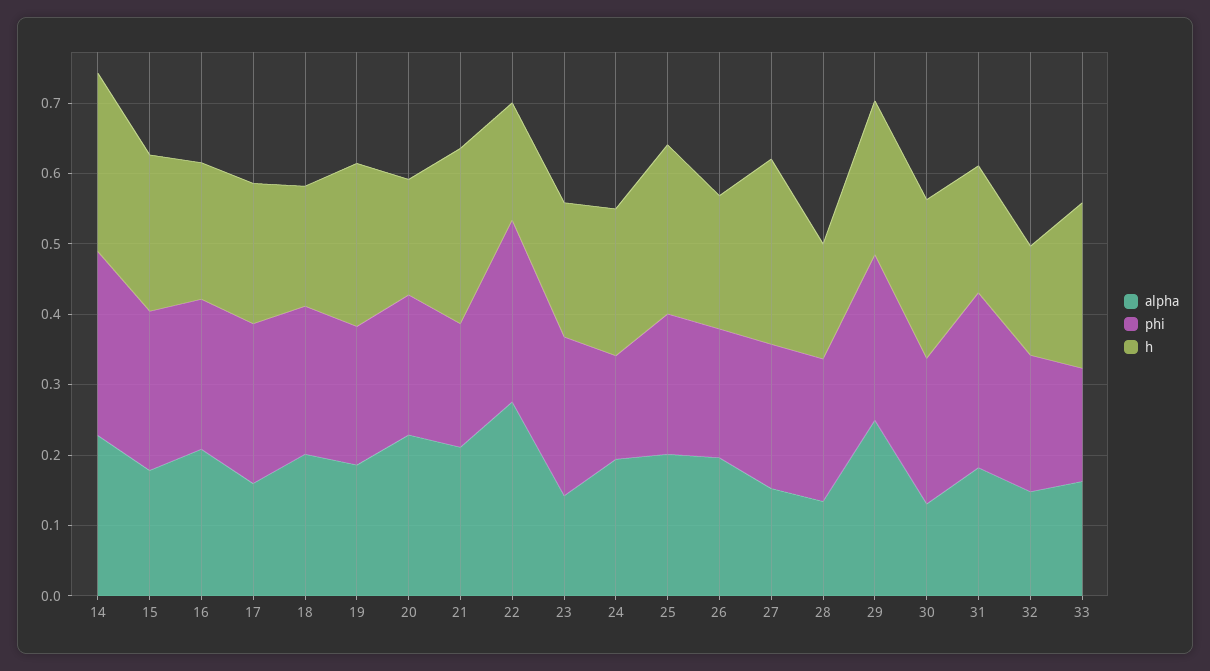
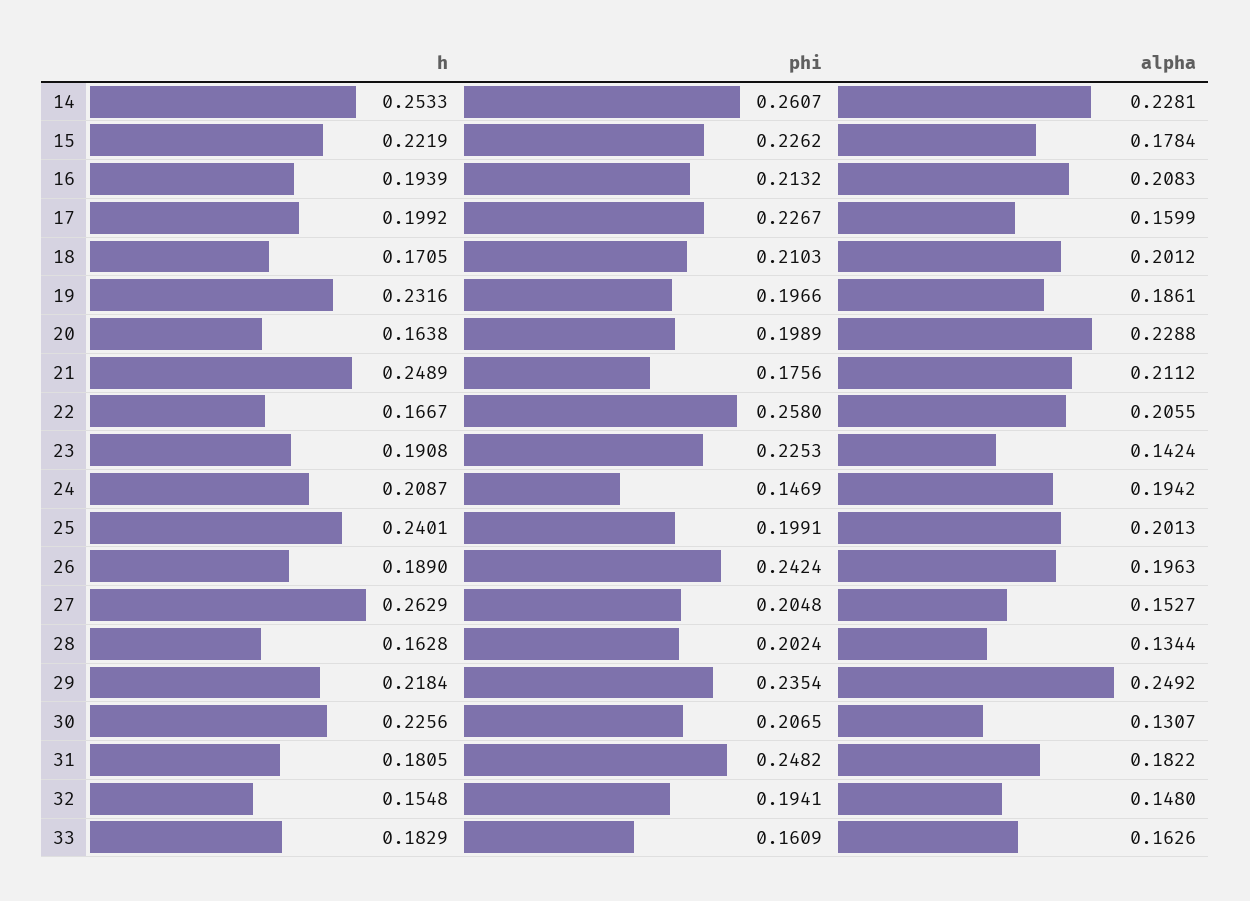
  {
    "alpha": {
      "14": 0.2281,
      "15": 0.1784,
      "16": 0.2083,
      "17": 0.1599,
      "18": 0.2012,
      "19": 0.1861,
      "20": 0.2288,
      "21": 0.2112,
-     "22": 0.28,
+     "22": 0.2055,
      "23": 0.1424,
      "24": 0.1942,
      "25": 0.2013,
      "26": 0.1963,
      "27": 0.1527,
      "28": 0.1344,
      "29": 0.2492,
      "30": 0.1307,
      "31": 0.1822,
      "32": 0.148,
      "33": 0.1626
    },
    "phi": {
      "14": 0.2607,
      "15": 0.2262,
      "16": 0.2132,
      "17": 0.2267,
      "18": 0.2103,
      "19": 0.1966,
      "20": 0.1989,
      "21": 0.1756,
      "22": 0.258,
      "23": 0.2253,
      "24": 0.1469,
      "25": 0.1991,
-     "26": 0.18,
+     "26": 0.2424,
      "27": 0.2048,
      "28": 0.2024,
      "29": 0.2354,
      "30": 0.2065,
      "31": 0.2482,
      "32": 0.1941,
      "33": 0.1609
    },
    "h": {
      "14": 0.2533,
      "15": 0.2219,
      "16": 0.1939,
      "17": 0.1992,
      "18": 0.1705,
      "19": 0.2316,
      "20": 0.1638,
      "21": 0.2489,
      "22": 0.1667,
      "23": 0.1908,
      "24": 0.2087,
      "25": 0.2401,
      "26": 0.189,
      "27": 0.2629,
      "28": 0.1628,
      "29": 0.2184,
      "30": 0.2256,
      "31": 0.1805,
      "32": 0.1548,
-     "33": 0.24
+     "33": 0.1829
    }
  }

